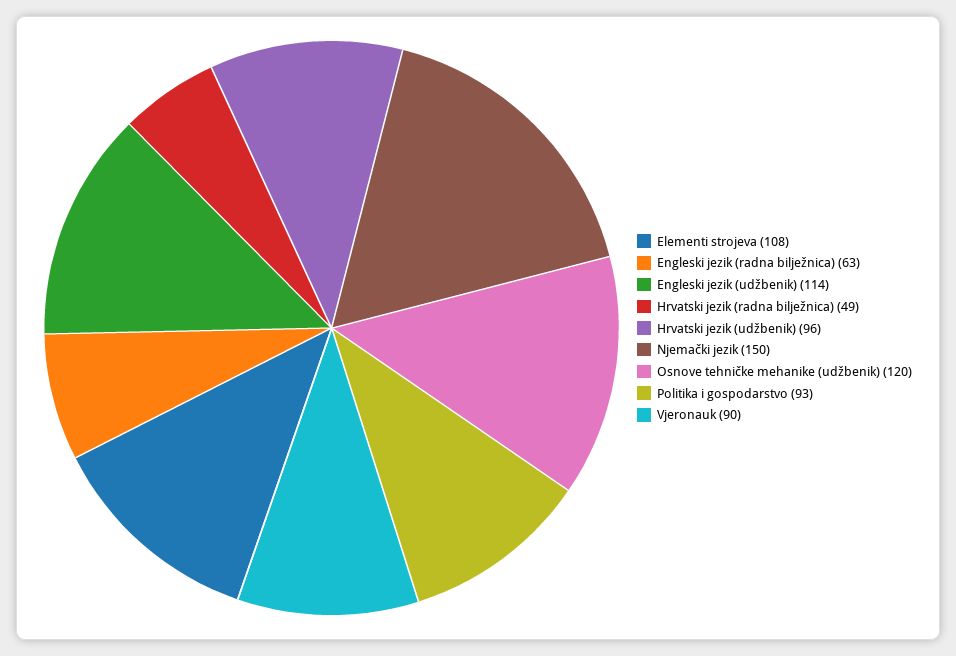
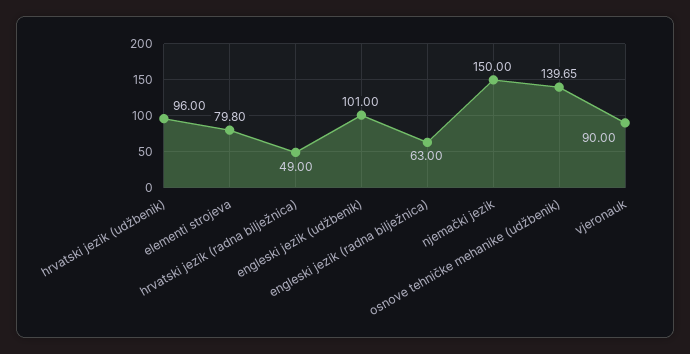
  {
-   "Elementi strojeva": 108,
+   "Elementi strojeva": 79.8,
    "Engleski jezik (radna bilježnica)": 63,
-   "Engleski jezik (udžbenik)": 114,
+   "Engleski jezik (udžbenik)": 101,
    "Hrvatski jezik (radna bilježnica)": 49,
    "Hrvatski jezik (udžbenik)": 96,
    "Njemački jezik": 150,
-   "Osnove tehničke mehanike (udžbenik)": 120,
+   "Osnove tehničke mehanike (udžbenik)": 139.65,
-   "Politika i gospodarstvo": 93,
    "Vjeronauk": 90
  }

